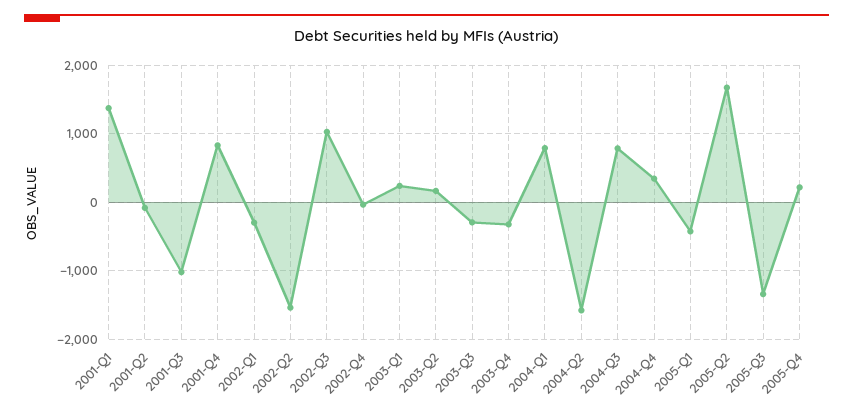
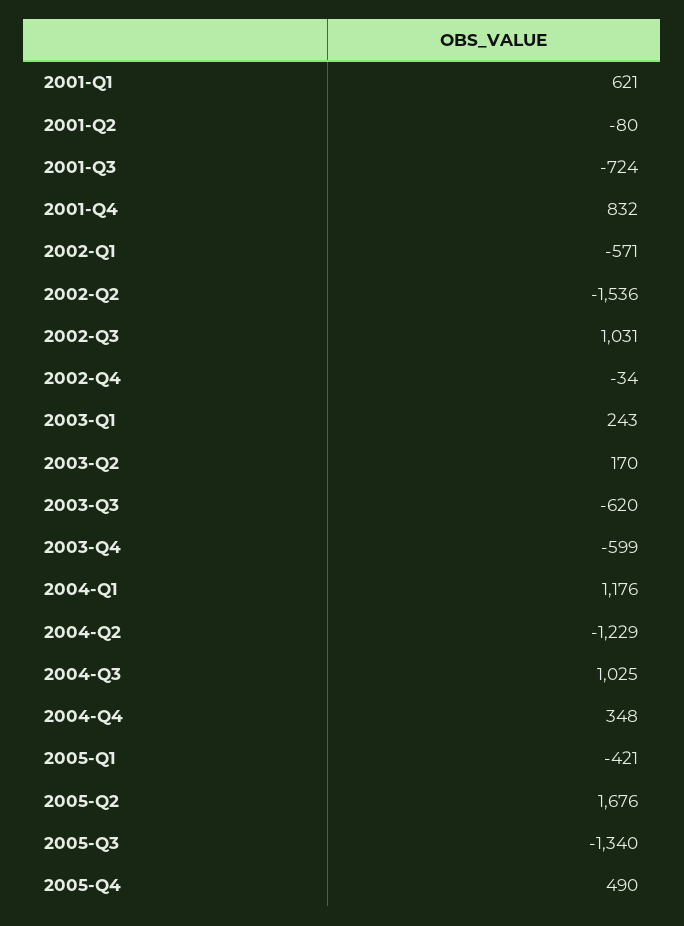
  {
-   "2001-Q1": 1400,
+   "2001-Q1": 621,
    "2001-Q2": -80,
-   "2001-Q3": -1000,
+   "2001-Q3": -724,
    "2001-Q4": 832,
-   "2002-Q1": -300,
+   "2002-Q1": -571,
    "2002-Q2": -1536,
    "2002-Q3": 1031,
    "2002-Q4": -34,
    "2003-Q1": 243,
    "2003-Q2": 170,
-   "2003-Q3": -300,
+   "2003-Q3": -620,
-   "2003-Q4": -300,
+   "2003-Q4": -599,
-   "2004-Q1": 800,
+   "2004-Q1": 1176,
-   "2004-Q2": -1600,
+   "2004-Q2": -1229,
-   "2004-Q3": 800,
+   "2004-Q3": 1025,
    "2004-Q4": 348,
    "2005-Q1": -421,
    "2005-Q2": 1676,
    "2005-Q3": -1340,
-   "2005-Q4": 200
+   "2005-Q4": 490
  }

